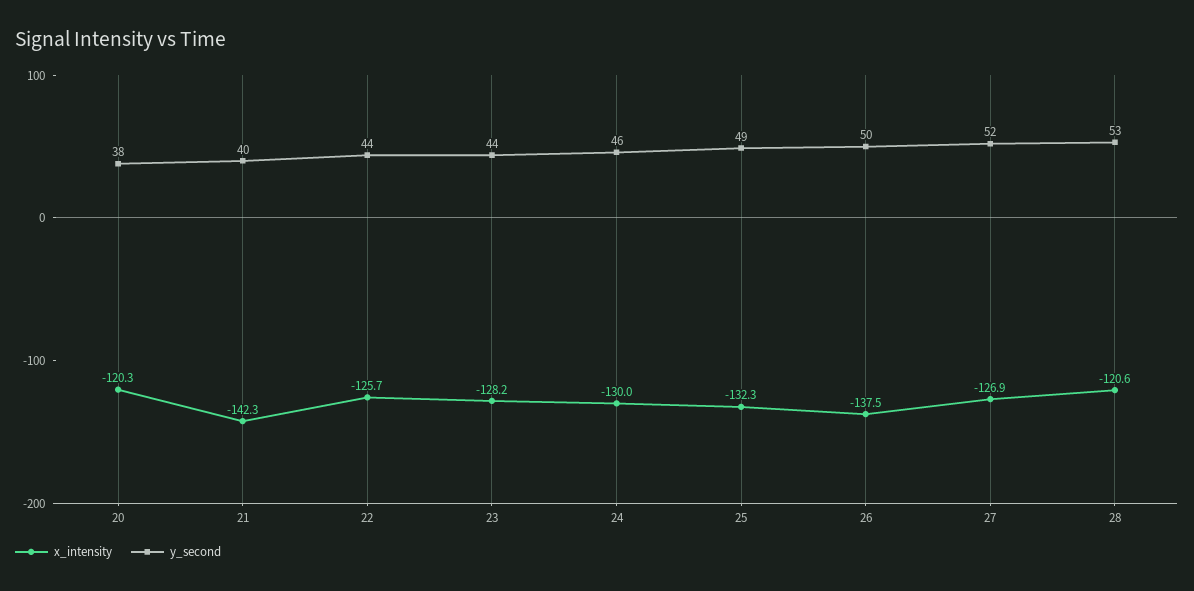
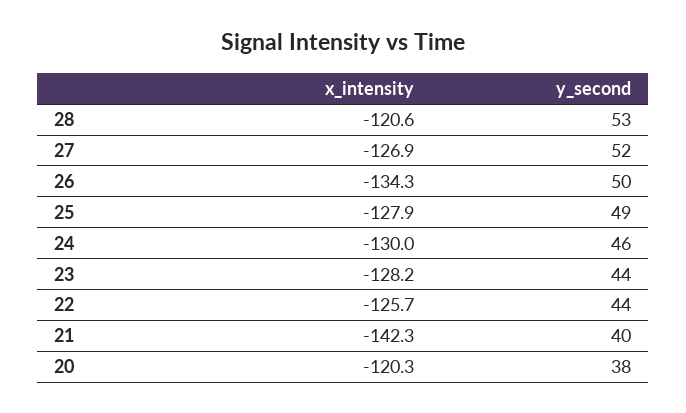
  {
    "x_intensity": {
      "20": -120.3,
      "21": -142.3,
      "22": -125.7,
      "23": -128.2,
      "24": -130,
-     "25": -132.3,
+     "25": -127.9,
-     "26": -137.5,
+     "26": -134.3,
      "27": -126.9,
      "28": -120.6
    },
    "y_second": {
      "20": 38,
      "21": 40,
      "22": 44,
      "23": 44,
      "24": 46,
      "25": 49,
      "26": 50,
      "27": 52,
      "28": 53
    }
  }

